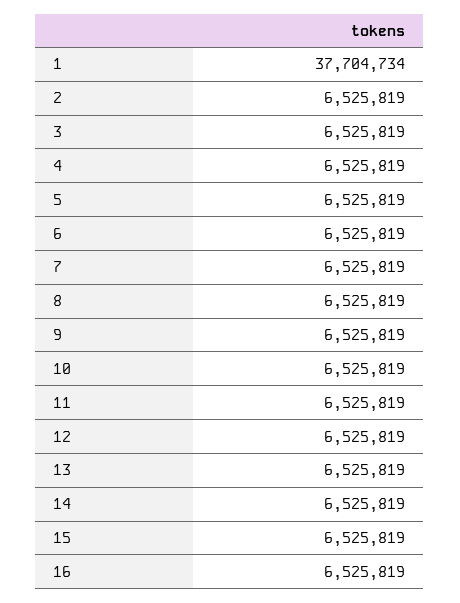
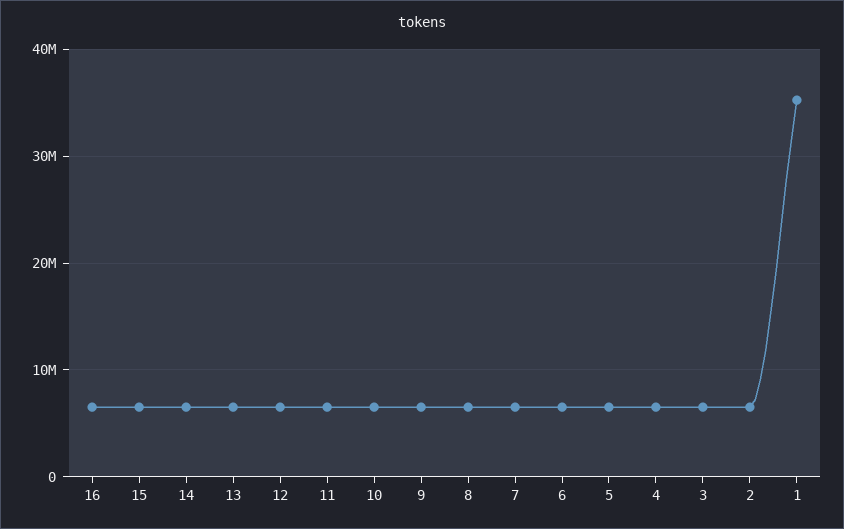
  {
-   "1": 37704734,
+   "1": 35000000,
    "2": 6525819,
    "3": 6525819,
    "4": 6525819,
    "5": 6525819,
    "6": 6525819,
    "7": 6525819,
    "8": 6525819,
    "9": 6525819,
    "10": 6525819,
    "11": 6525819,
    "12": 6525819,
    "13": 6525819,
    "14": 6525819,
    "15": 6525819,
    "16": 6525819
  }

